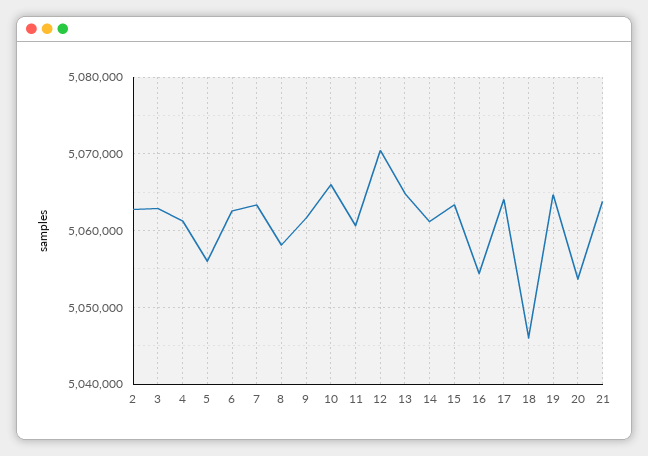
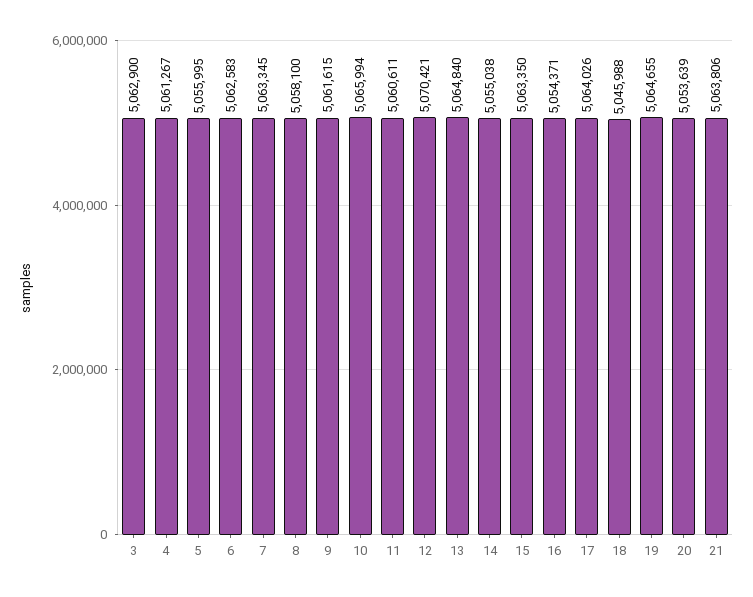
  {
-   "2": 5063000,
    "3": 5062900,
    "4": 5061267,
    "5": 5055995,
    "6": 5062583,
    "7": 5063345,
    "8": 5058100,
    "9": 5061615,
    "10": 5065994,
    "11": 5060611,
    "12": 5070421,
    "13": 5064840,
-   "14": 5061000,
+   "14": 5055038,
    "15": 5063350,
    "16": 5054371,
    "17": 5064026,
    "18": 5045988,
    "19": 5064655,
    "20": 5053639,
    "21": 5063806
  }

